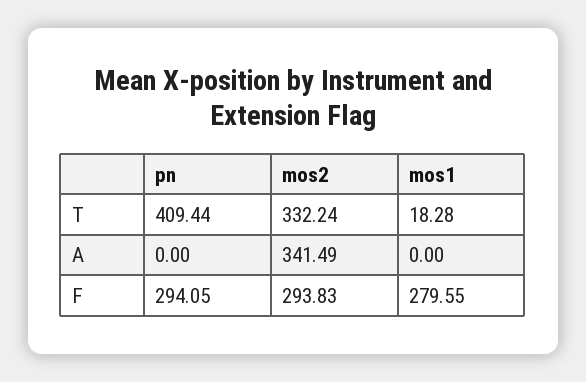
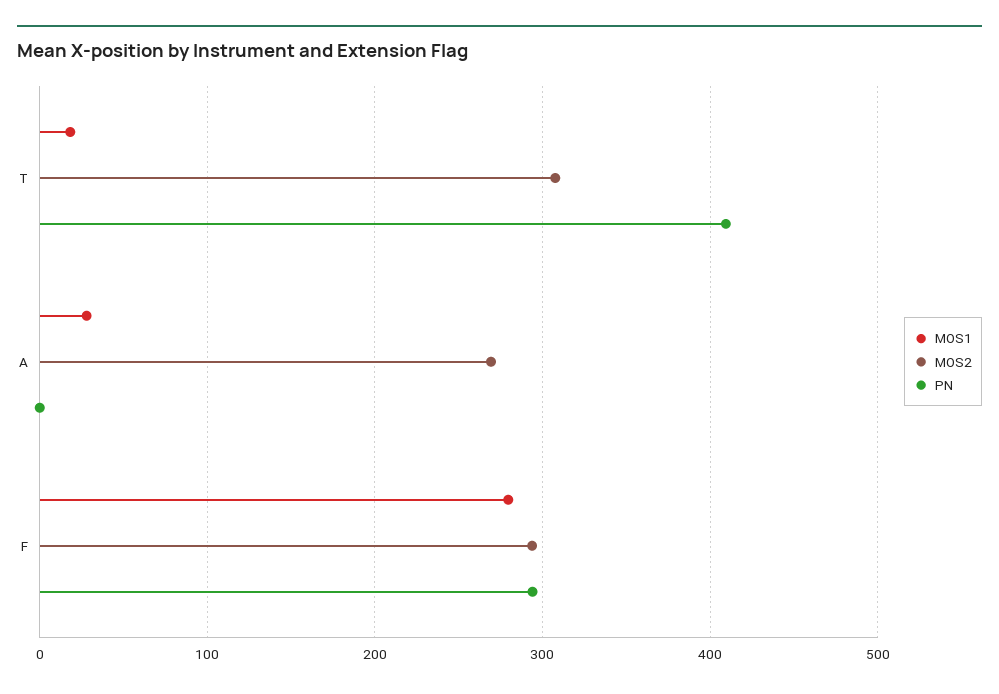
  {
    "pn": {
      "T": 409.44,
      "A": 0,
      "F": 294.05
    },
    "mos2": {
-     "T": 332.24,
+     "T": 310,
-     "A": 341.49,
+     "A": 270,
      "F": 293.83
    },
    "mos1": {
      "T": 18.28,
-     "A": 0,
+     "A": 30,
      "F": 279.55
    }
  }

